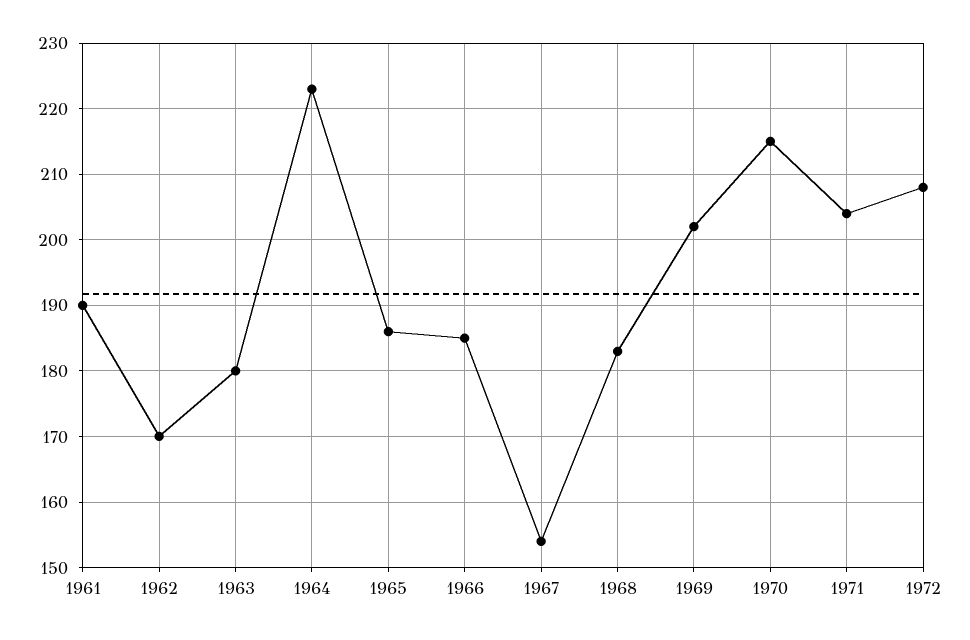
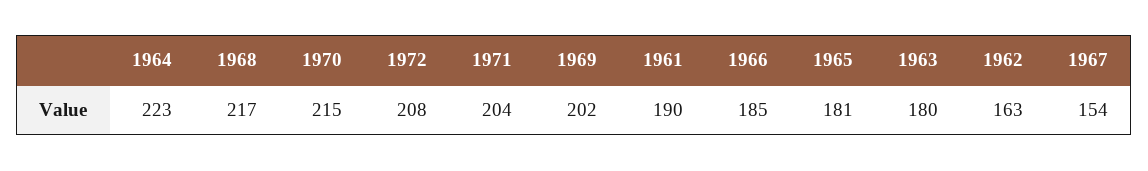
  {
    "1961": 190,
-   "1962": 170,
+   "1962": 163,
    "1963": 180,
    "1964": 223,
-   "1965": 186,
+   "1965": 181,
    "1966": 185,
    "1967": 154,
-   "1968": 183,
+   "1968": 217,
    "1969": 202,
    "1970": 215,
    "1971": 204,
    "1972": 208
  }

